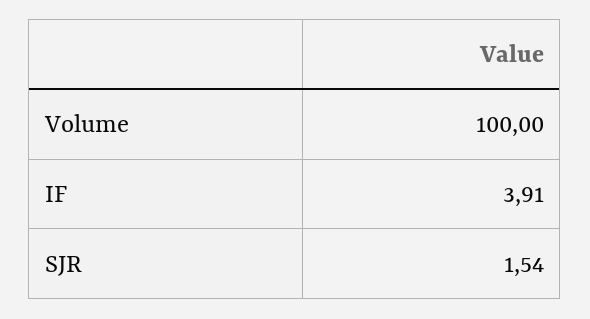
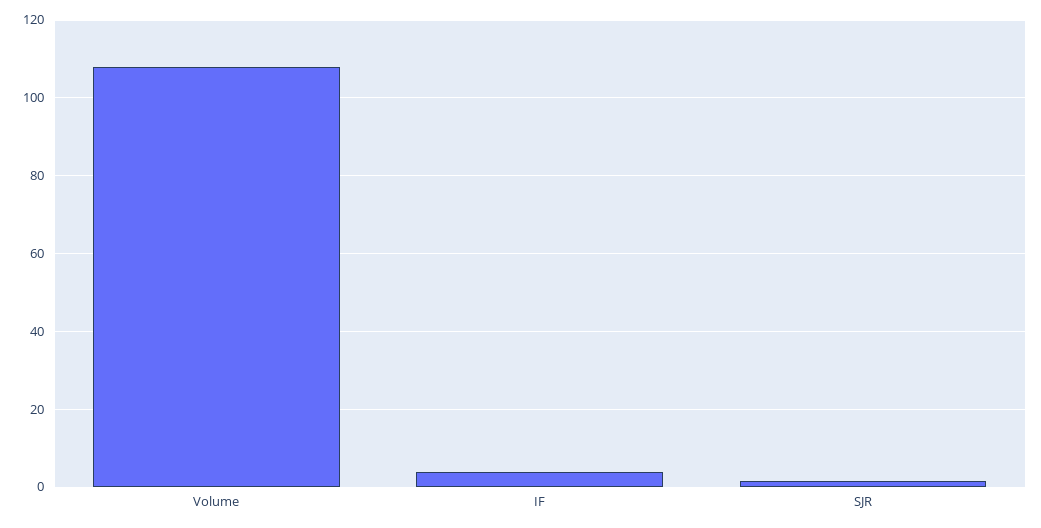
  {
-   "Volume": 100,
+   "Volume": 108,
    "IF": 3.91,
    "SJR": 1.54
  }

